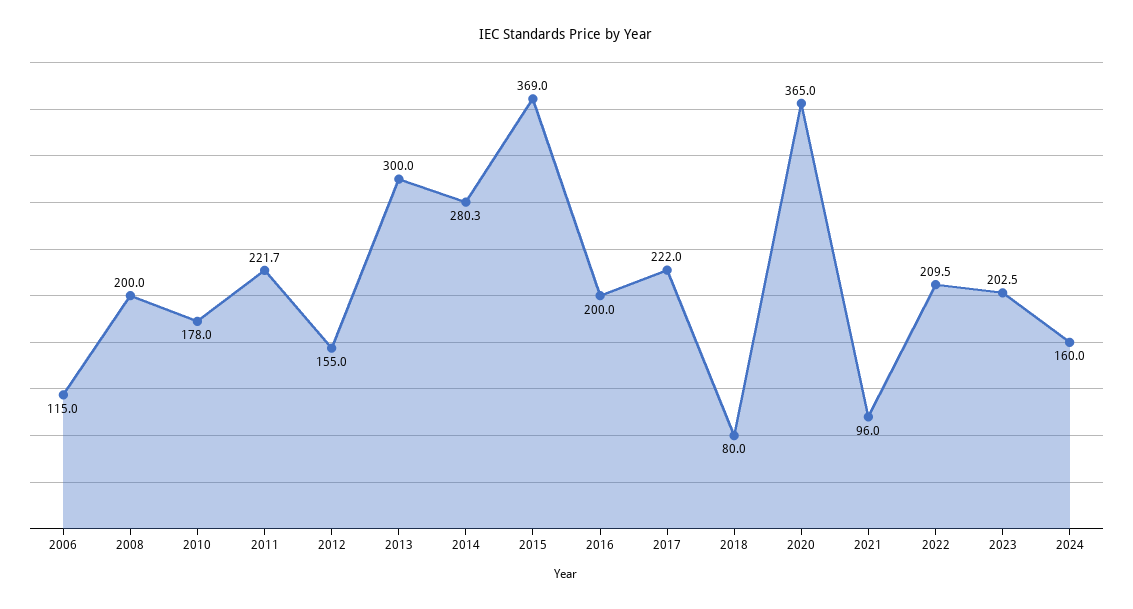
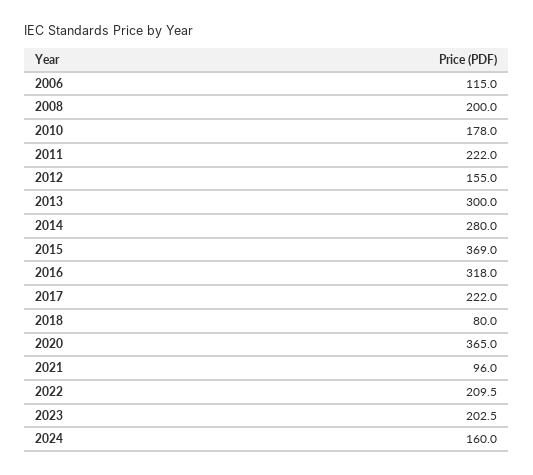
  {
    "2006": 115,
    "2008": 200,
    "2010": 178,
-   "2011": 221.7,
+   "2011": 222,
    "2012": 155,
    "2013": 300,
-   "2014": 280.3,
+   "2014": 280,
    "2015": 369,
-   "2016": 200,
+   "2016": 318,
    "2017": 222,
    "2018": 80,
    "2020": 365,
    "2021": 96,
    "2022": 209.5,
    "2023": 202.5,
    "2024": 160
  }

